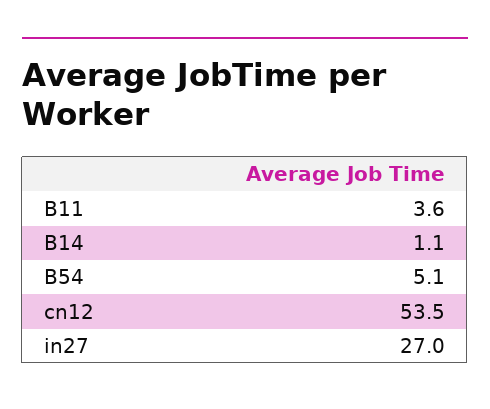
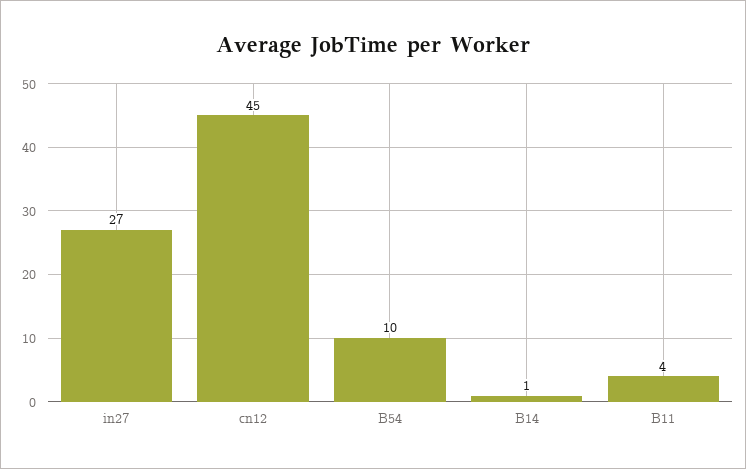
  {
    "B11": 3.6,
    "B14": 1.1,
-   "B54": 5.1,
+   "B54": 10,
-   "cn12": 53.5,
+   "cn12": 45,
    "in27": 27
  }

